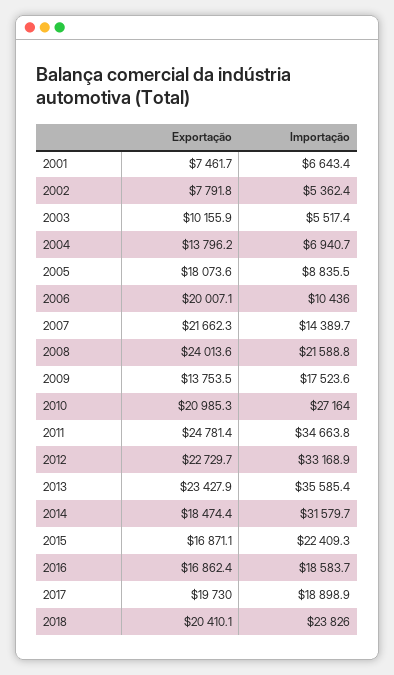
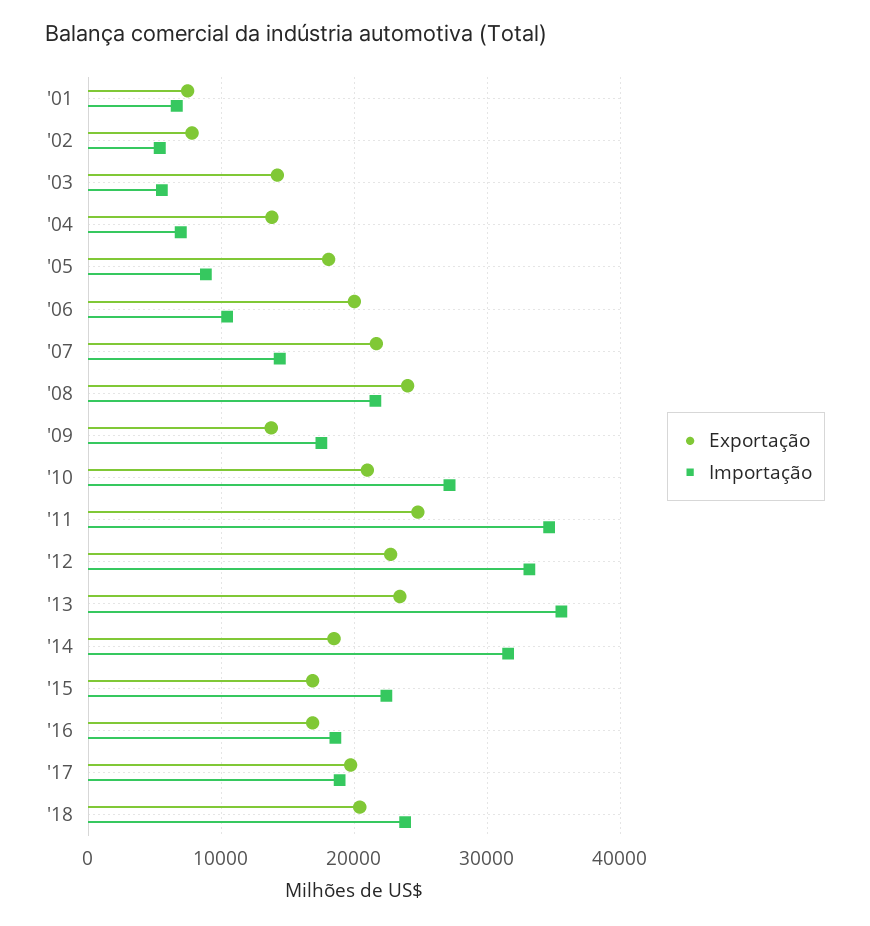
  {
    "Exportação": {
      "2001": 7461.7,
      "2002": 7791.8,
-     "2003": 10155.9,
+     "2003": 14000,
      "2004": 13796.2,
      "2005": 18073.6,
      "2006": 20007.1,
      "2007": 21662.3,
      "2008": 24013.6,
      "2009": 13753.5,
      "2010": 20985.3,
      "2011": 24781.4,
      "2012": 22729.7,
      "2013": 23427.9,
      "2014": 18474.4,
      "2015": 16871.1,
      "2016": 16862.4,
      "2017": 19730,
      "2018": 20410.1
    },
    "Importação": {
      "2001": 6643.4,
      "2002": 5362.4,
      "2003": 5517.4,
      "2004": 6940.7,
      "2005": 8835.5,
      "2006": 10436,
      "2007": 14389.7,
      "2008": 21588.8,
      "2009": 17523.6,
      "2010": 27164,
      "2011": 34663.8,
      "2012": 33168.9,
      "2013": 35585.4,
      "2014": 31579.7,
      "2015": 22409.3,
      "2016": 18583.7,
      "2017": 18898.9,
      "2018": 23826
    }
  }

